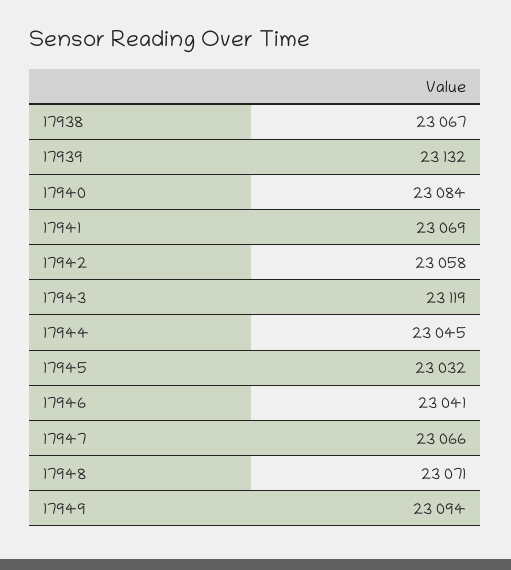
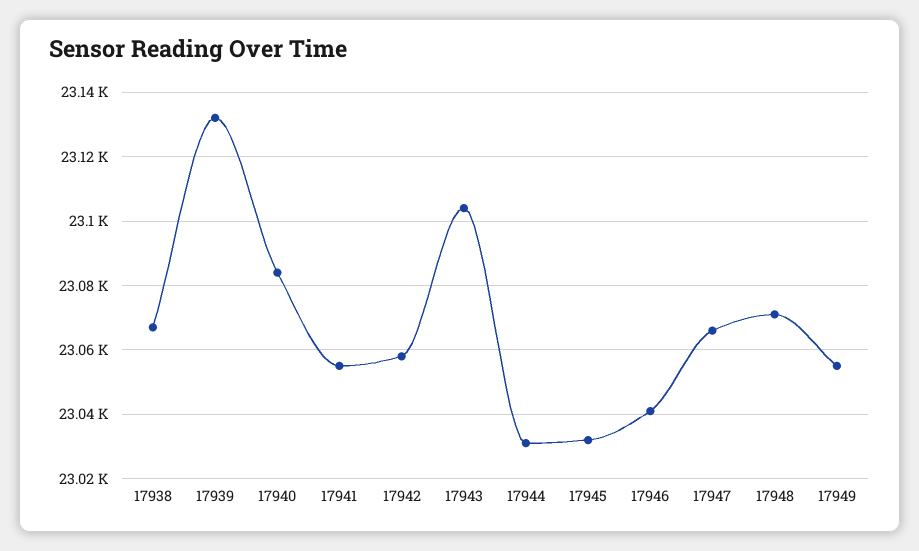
  {
    "17938": 23067,
    "17939": 23132,
    "17940": 23084,
-   "17941": 23069,
+   "17941": 23055,
    "17942": 23058,
-   "17943": 23119,
+   "17943": 23105,
-   "17944": 23045,
+   "17944": 23030,
    "17945": 23032,
    "17946": 23041,
    "17947": 23066,
    "17948": 23071,
-   "17949": 23094
+   "17949": 23055
  }

